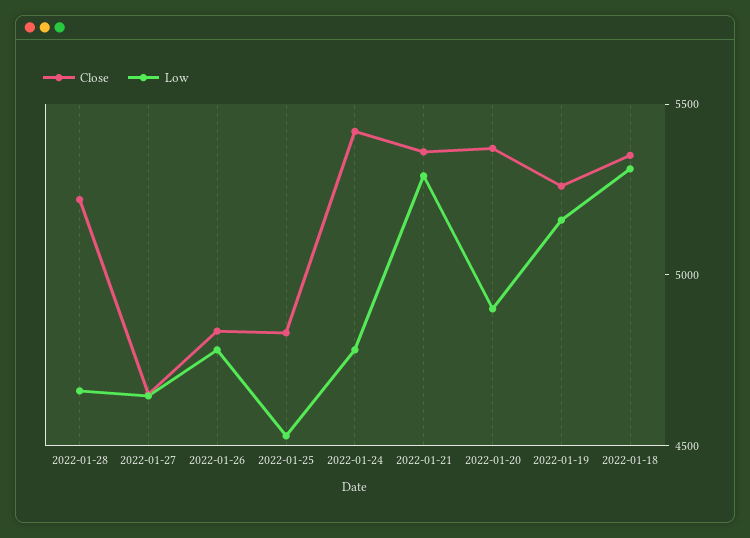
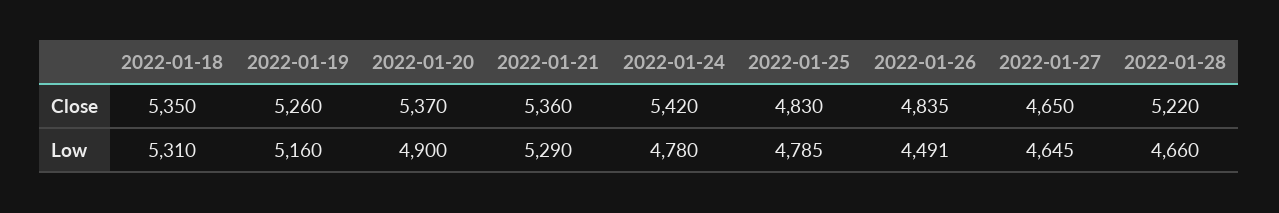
  {
    "Close": {
      "2022-01-28": 5220,
      "2022-01-27": 4650,
      "2022-01-26": 4835,
      "2022-01-25": 4830,
      "2022-01-24": 5420,
      "2022-01-21": 5360,
      "2022-01-20": 5370,
      "2022-01-19": 5260,
      "2022-01-18": 5350
    },
    "Low": {
      "2022-01-28": 4660,
      "2022-01-27": 4645,
-     "2022-01-26": 4800,
+     "2022-01-26": 4491,
-     "2022-01-25": 4500,
+     "2022-01-25": 4785,
      "2022-01-24": 4780,
      "2022-01-21": 5290,
      "2022-01-20": 4900,
      "2022-01-19": 5160,
      "2022-01-18": 5310
    }
  }

